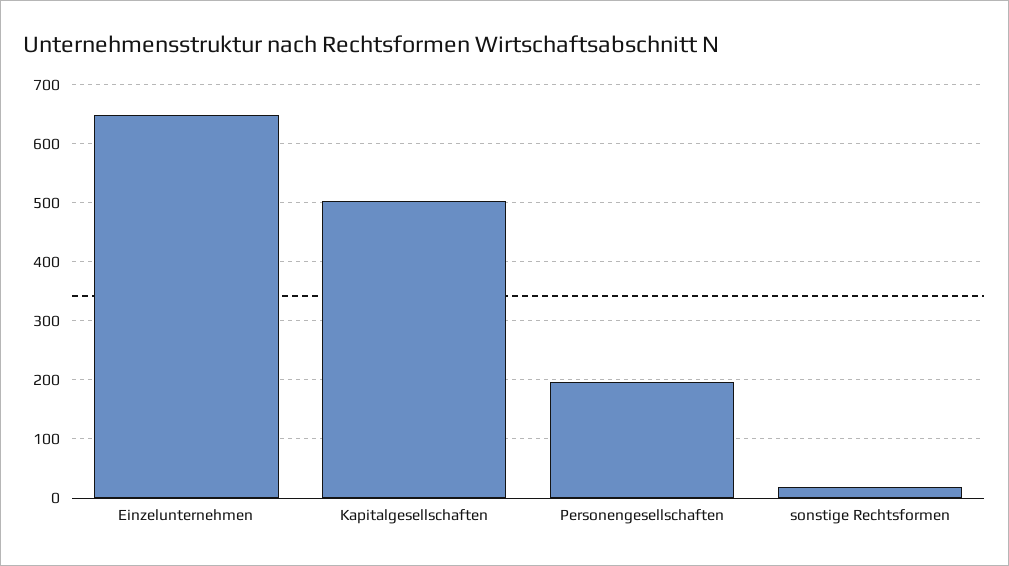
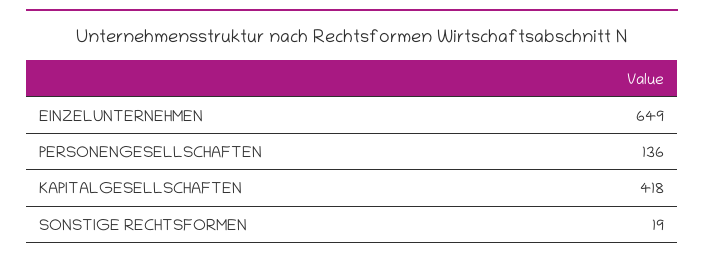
  {
    "Einzelunternehmen": 649,
-   "Kapitalgesellschaften": 500,
+   "Kapitalgesellschaften": 418,
-   "Personengesellschaften": 200,
+   "Personengesellschaften": 136,
    "sonstige Rechtsformen": 19
  }

